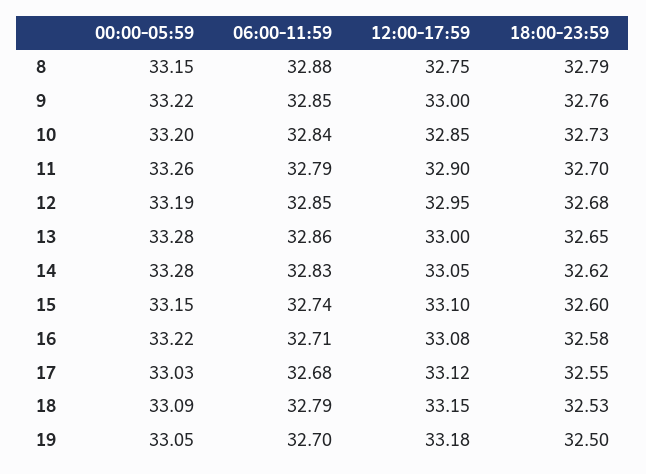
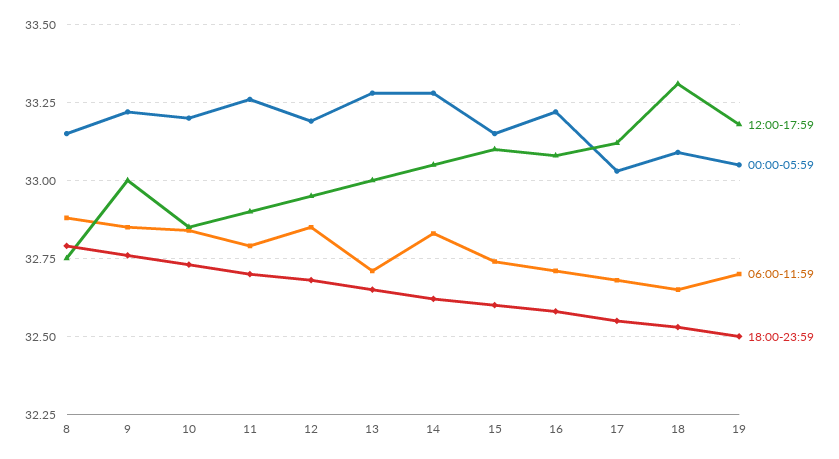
  {
    "00:00-05:59": {
      "8": 33.15,
      "9": 33.22,
      "10": 33.2,
      "11": 33.26,
      "12": 33.19,
      "13": 33.28,
      "14": 33.28,
      "15": 33.15,
      "16": 33.22,
      "17": 33.03,
      "18": 33.09,
      "19": 33.05
    },
    "06:00-11:59": {
      "8": 32.88,
      "9": 32.85,
      "10": 32.84,
      "11": 32.79,
      "12": 32.85,
-     "13": 32.86,
+     "13": 32.7,
      "14": 32.83,
      "15": 32.74,
      "16": 32.71,
      "17": 32.68,
-     "18": 32.79,
+     "18": 32.65,
      "19": 32.7
    },
    "12:00-17:59": {
      "8": 32.75,
      "9": 33,
      "10": 32.85,
      "11": 32.9,
      "12": 32.95,
      "13": 33,
      "14": 33.05,
      "15": 33.1,
      "16": 33.08,
      "17": 33.12,
-     "18": 33.15,
+     "18": 33.3,
      "19": 33.18
    },
    "18:00-23:59": {
      "8": 32.79,
      "9": 32.76,
      "10": 32.73,
      "11": 32.7,
      "12": 32.68,
      "13": 32.65,
      "14": 32.62,
      "15": 32.6,
      "16": 32.58,
      "17": 32.55,
      "18": 32.53,
      "19": 32.5
    }
  }

